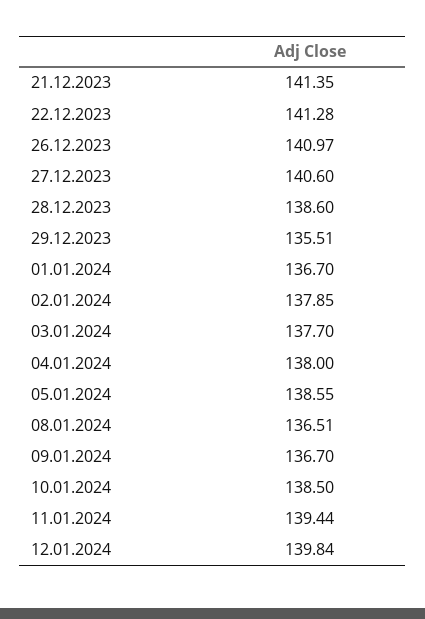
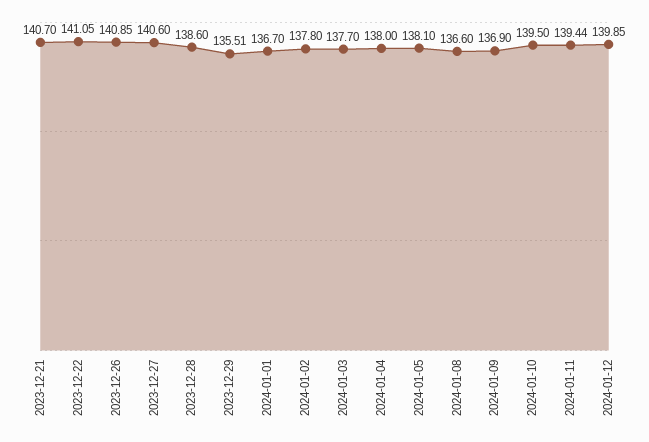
  {
-   "21.12.2023": 141.35,
+   "21.12.2023": 140.7,
-   "22.12.2023": 141.28,
+   "22.12.2023": 141.05,
-   "26.12.2023": 140.97,
+   "26.12.2023": 140.85,
    "27.12.2023": 140.6,
    "28.12.2023": 138.6,
    "29.12.2023": 135.51,
    "01.01.2024": 136.7,
-   "02.01.2024": 137.85,
+   "02.01.2024": 137.8,
    "03.01.2024": 137.7,
    "04.01.2024": 138,
-   "05.01.2024": 138.55,
+   "05.01.2024": 138.1,
-   "08.01.2024": 136.51,
+   "08.01.2024": 136.6,
-   "09.01.2024": 136.7,
+   "09.01.2024": 136.9,
-   "10.01.2024": 138.5,
+   "10.01.2024": 139.5,
    "11.01.2024": 139.44,
-   "12.01.2024": 139.84
+   "12.01.2024": 139.85
  }

